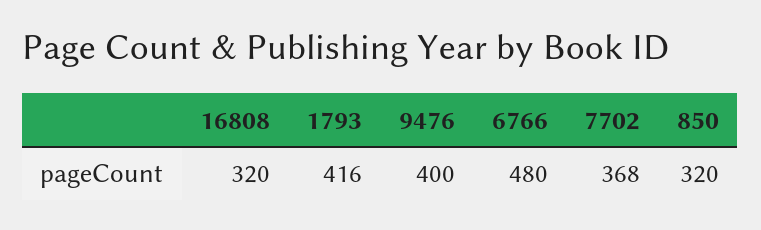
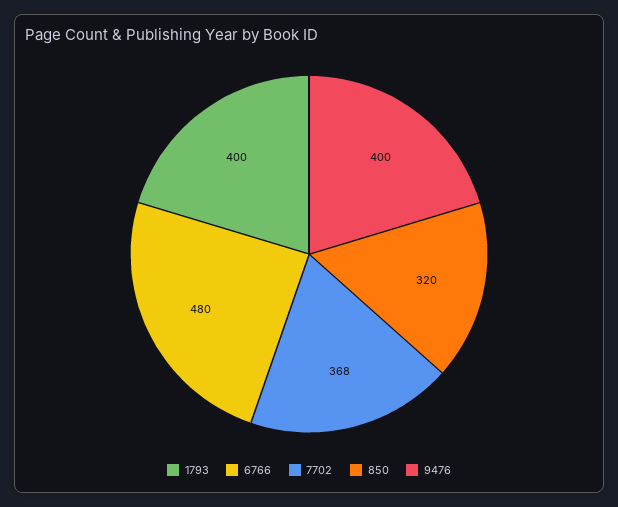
  {
-   "16808": 320,
-   "1793": 416,
+   "1793": 400,
    "9476": 400,
    "6766": 480,
    "7702": 368,
    "850": 320
  }

